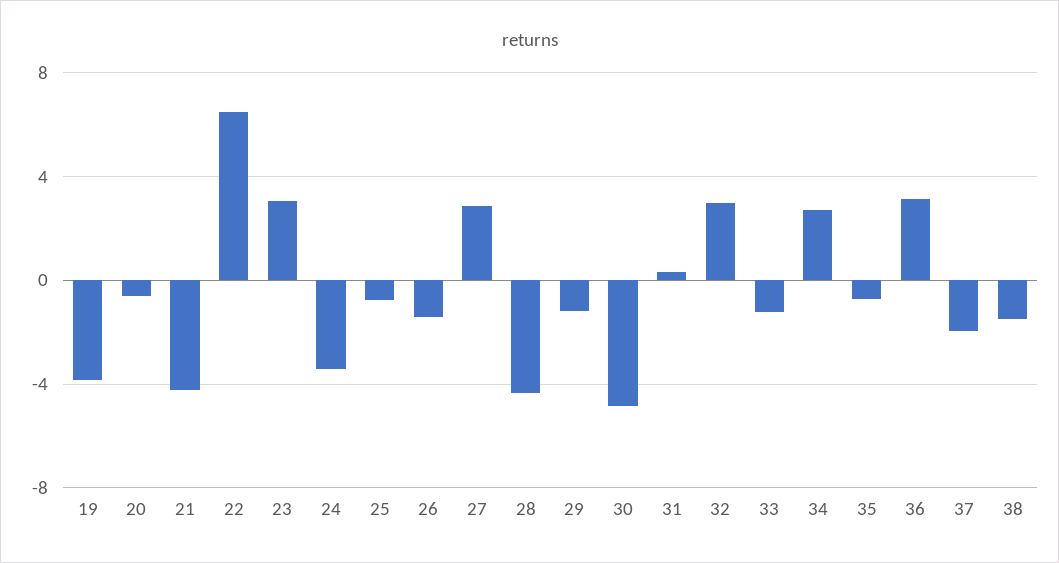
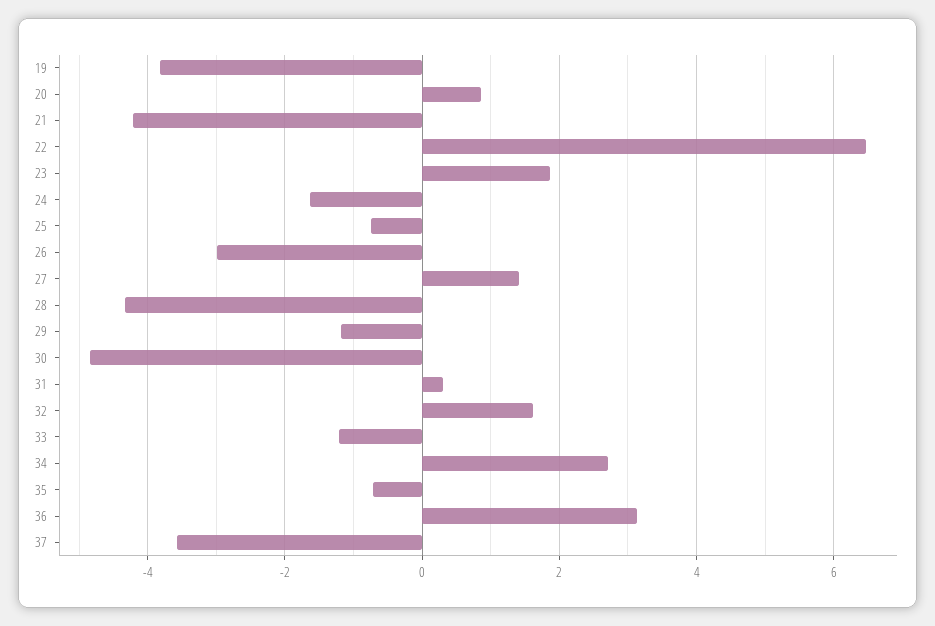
  {
    "19": -3.8,
-   "20": -0.5,
+   "20": 0.8,
    "21": -4.2,
    "22": 6.4,
-   "23": 3,
+   "23": 1.8,
-   "24": -3.5,
+   "24": -1.6,
    "25": -0.8,
-   "26": -1.5,
+   "26": -3,
-   "27": 3,
+   "27": 1.4,
    "28": -4.4,
    "29": -1.2,
    "30": -4.8,
    "31": 0.4,
-   "32": 3,
+   "32": 1.6,
    "33": -1.2,
    "34": 2.8,
    "35": -0.8,
    "36": 3.2,
-   "37": -2,
+   "37": -3.6
-   "38": -1.5
  }

